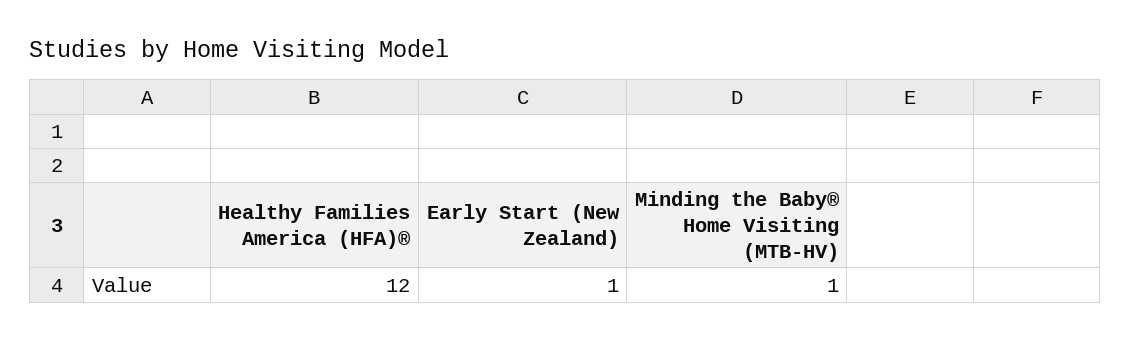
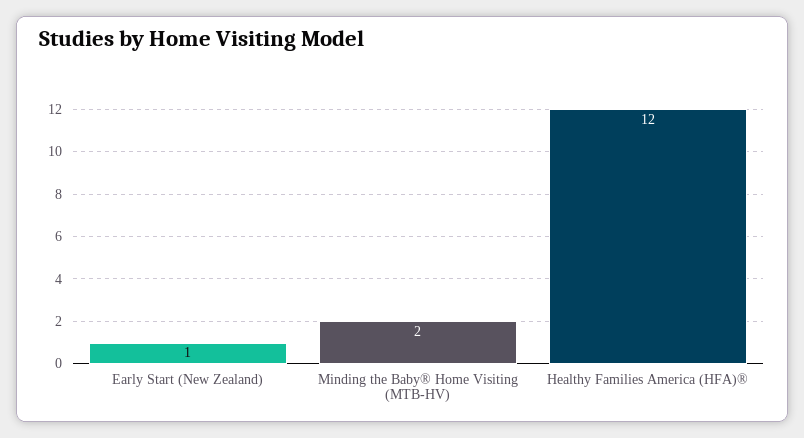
  {
    "Healthy Families America (HFA)®": 12,
    "Early Start (New Zealand)": 1,
-   "Minding the Baby® Home Visiting (MTB-HV)": 1
+   "Minding the Baby® Home Visiting (MTB-HV)": 2
  }

